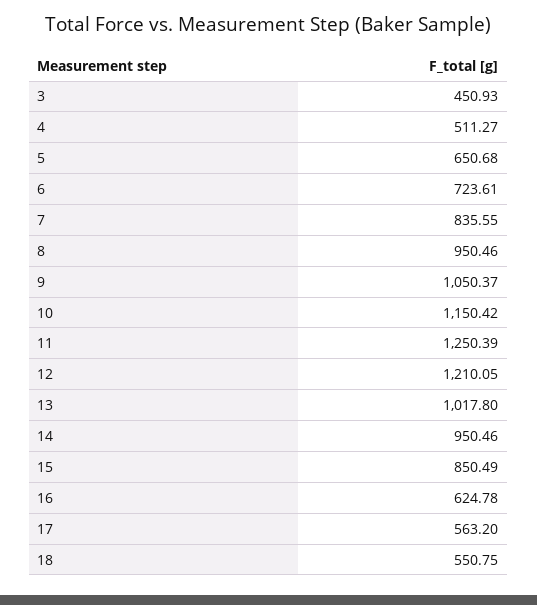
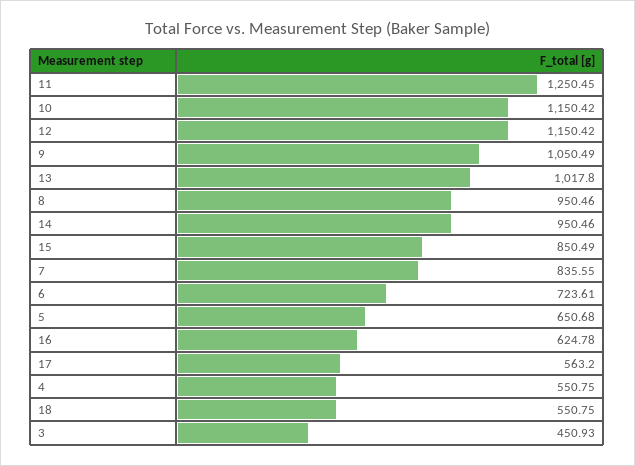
  {
    "3": 450.93,
-   "4": 511.27,
+   "4": 550.75,
    "5": 650.68,
    "6": 723.61,
    "7": 835.55,
    "8": 950.46,
-   "9": 1050.37,
+   "9": 1050.49,
    "10": 1150.42,
-   "11": 1250.39,
+   "11": 1250.45,
-   "12": 1210.05,
+   "12": 1150.42,
    "13": 1017.8,
    "14": 950.46,
    "15": 850.49,
    "16": 624.78,
    "17": 563.2,
    "18": 550.75
  }

